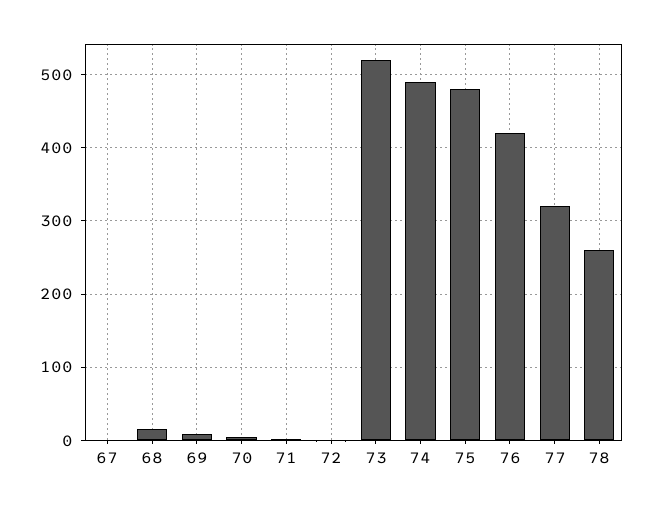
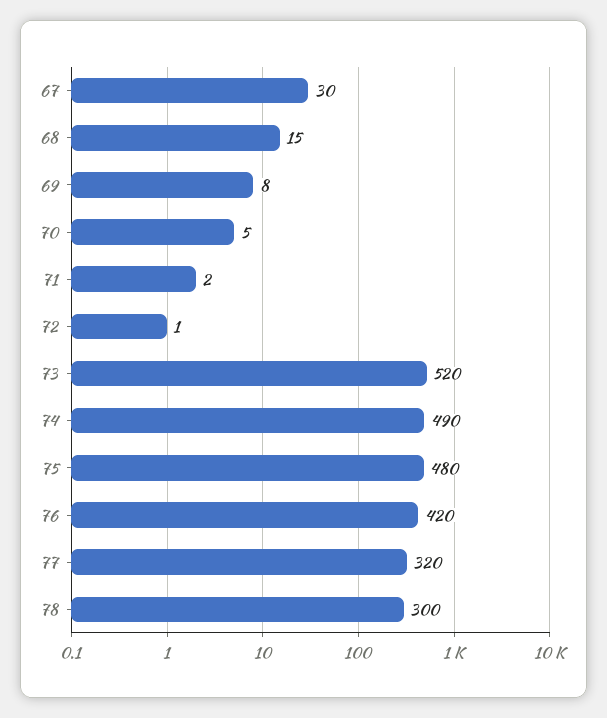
  {
-   "67": 0,
+   "67": 30,
    "68": 15,
    "69": 8,
    "70": 5,
    "71": 2,
    "72": 1,
    "73": 520,
    "74": 490,
    "75": 480,
    "76": 420,
    "77": 320,
-   "78": 260
+   "78": 300
  }

